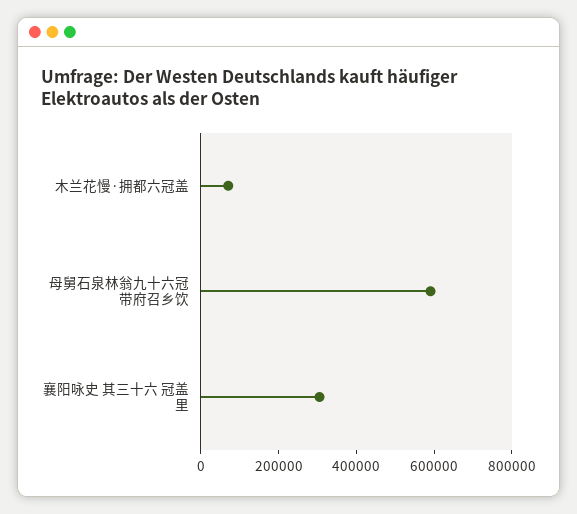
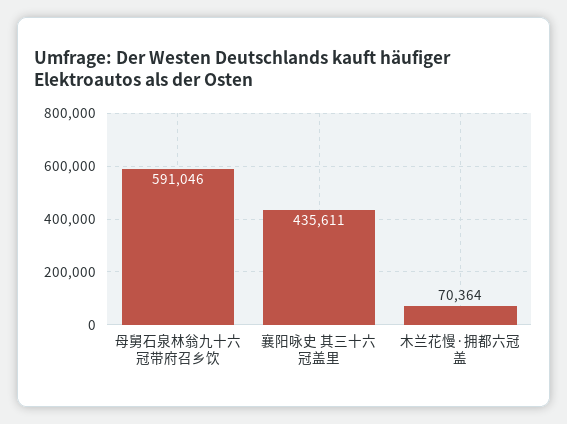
  {
    "木兰花慢·拥都六冠盖": 70364,
    "母舅石泉林翁九十六冠带府召乡饮": 591046,
-   "襄阳咏史 其三十六 冠盖里": 300000
+   "襄阳咏史 其三十六 冠盖里": 435611
  }

